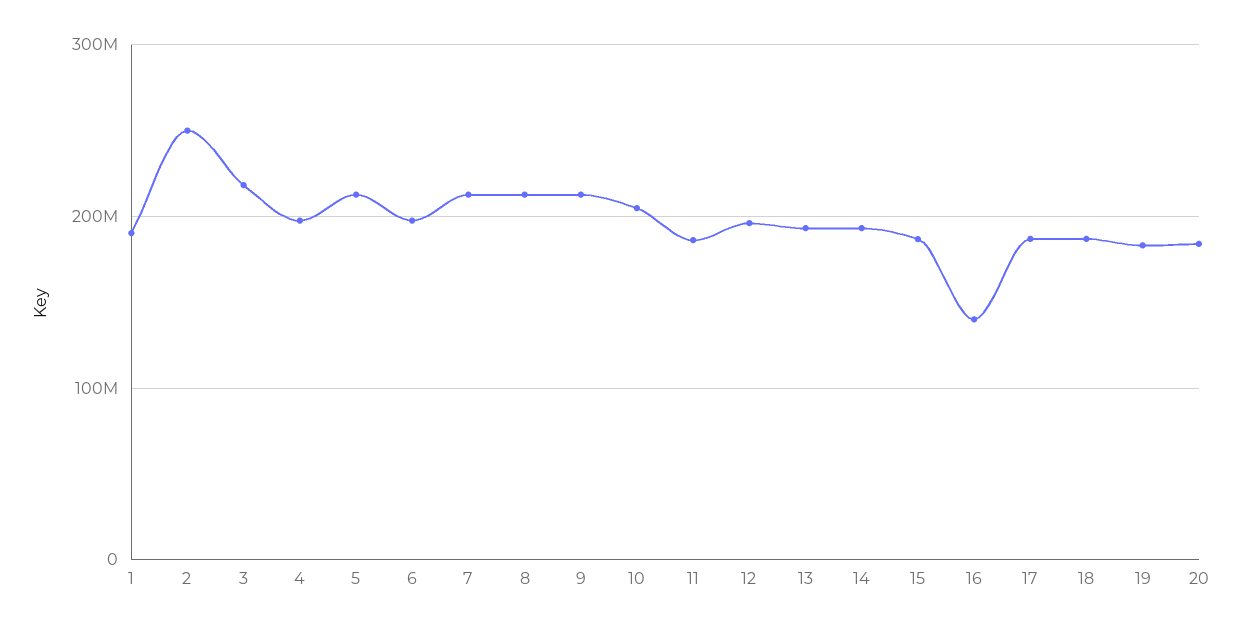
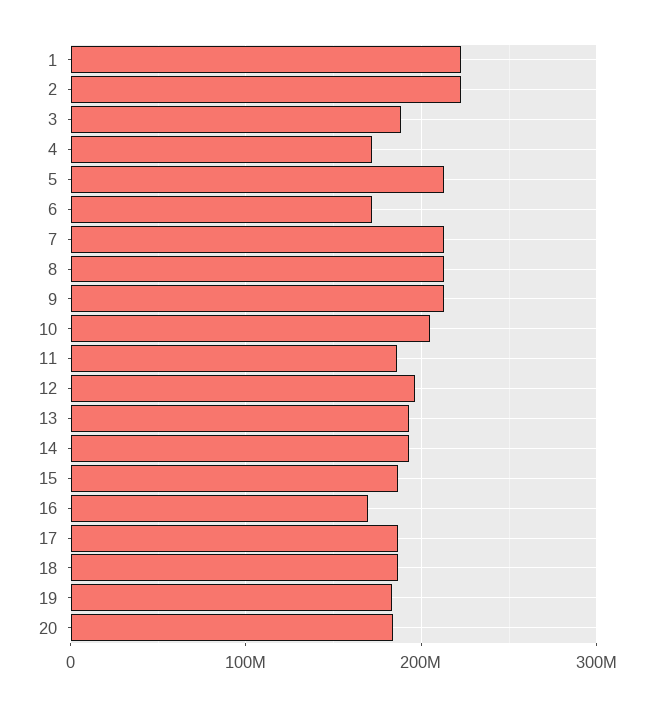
  {
-   "1": 190000000,
+   "1": 220000000,
-   "2": 250000000,
+   "2": 220000000,
-   "3": 220000000,
+   "3": 190000000,
-   "4": 200000000,
+   "4": 170000000,
    "5": 210000000,
-   "6": 200000000,
+   "6": 170000000,
    "7": 210000000,
    "8": 210000000,
    "9": 210000000,
    "10": 200000000,
    "11": 190000000,
    "12": 200000000,
    "13": 190000000,
    "14": 190000000,
    "15": 190000000,
-   "16": 140000000,
+   "16": 170000000,
    "17": 190000000,
    "18": 190000000,
    "19": 180000000,
    "20": 180000000
  }

